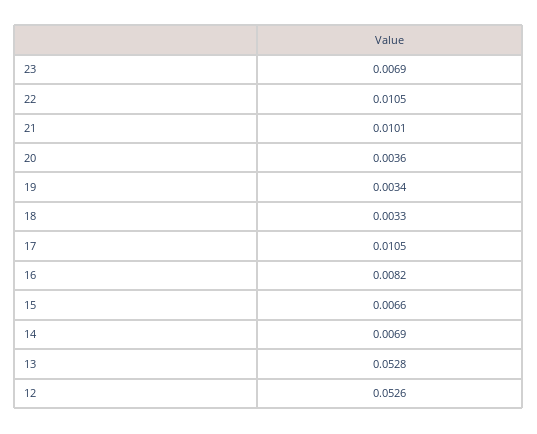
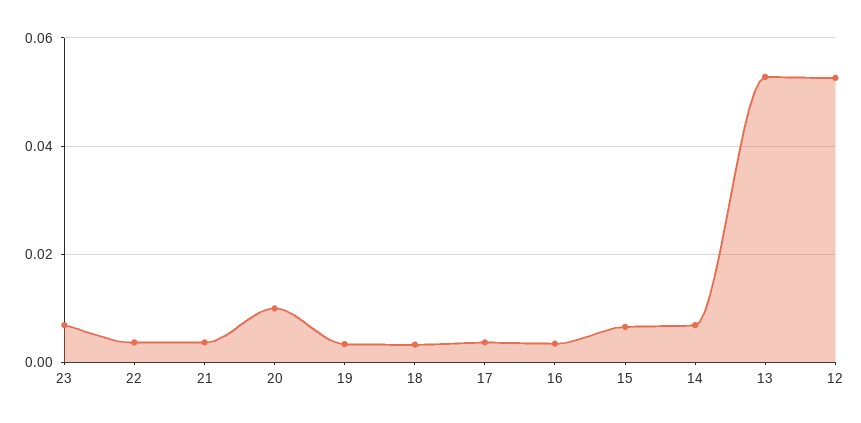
  {
    "23": 0.0069,
-   "22": 0.0105,
+   "22": 0.004,
-   "21": 0.0101,
+   "21": 0.004,
-   "20": 0.0036,
+   "20": 0.01,
    "19": 0.0034,
    "18": 0.0033,
-   "17": 0.0105,
+   "17": 0.004,
-   "16": 0.0082,
+   "16": 0.004,
    "15": 0.0066,
    "14": 0.0069,
    "13": 0.0528,
    "12": 0.0526
  }

